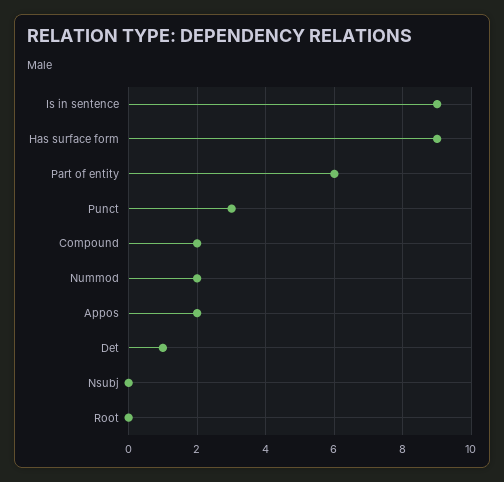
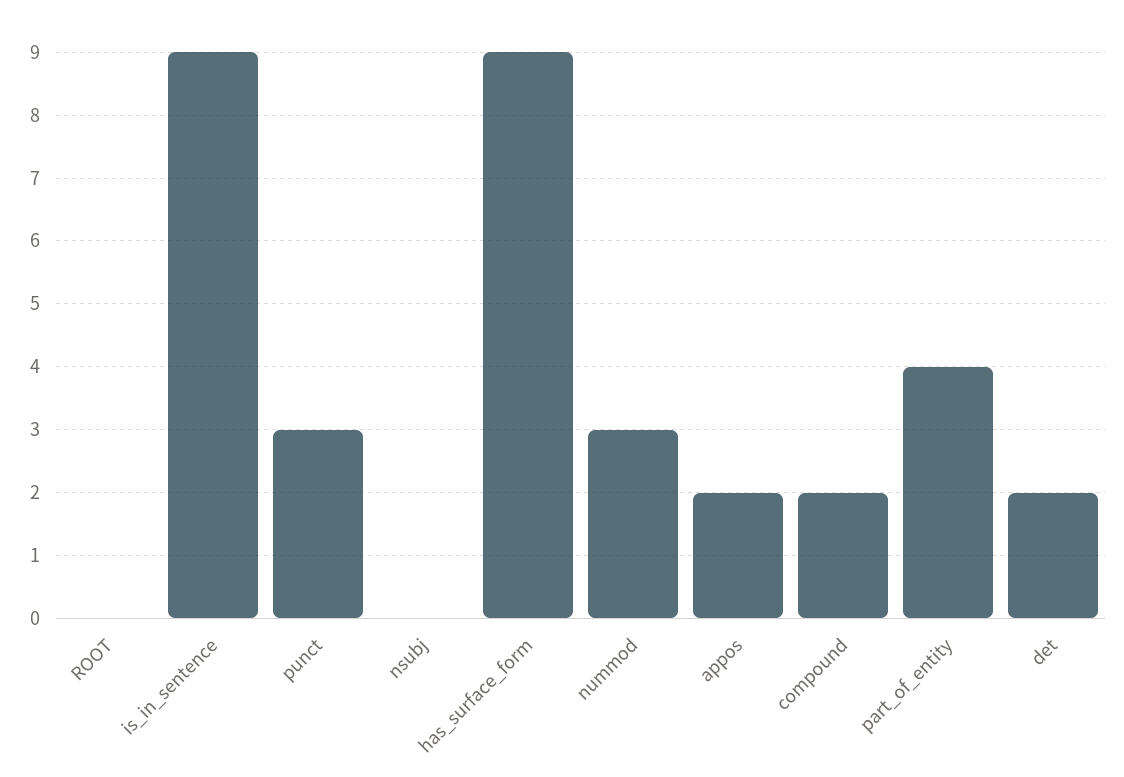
  {
    "Is in sentence": 9,
    "Has surface form": 9,
-   "Part of entity": 6,
+   "Part of entity": 4,
    "Punct": 3,
    "Compound": 2,
-   "Nummod": 2,
+   "Nummod": 3,
    "Appos": 2,
-   "Det": 1,
+   "Det": 2,
    "Nsubj": 0,
    "Root": 0
  }

